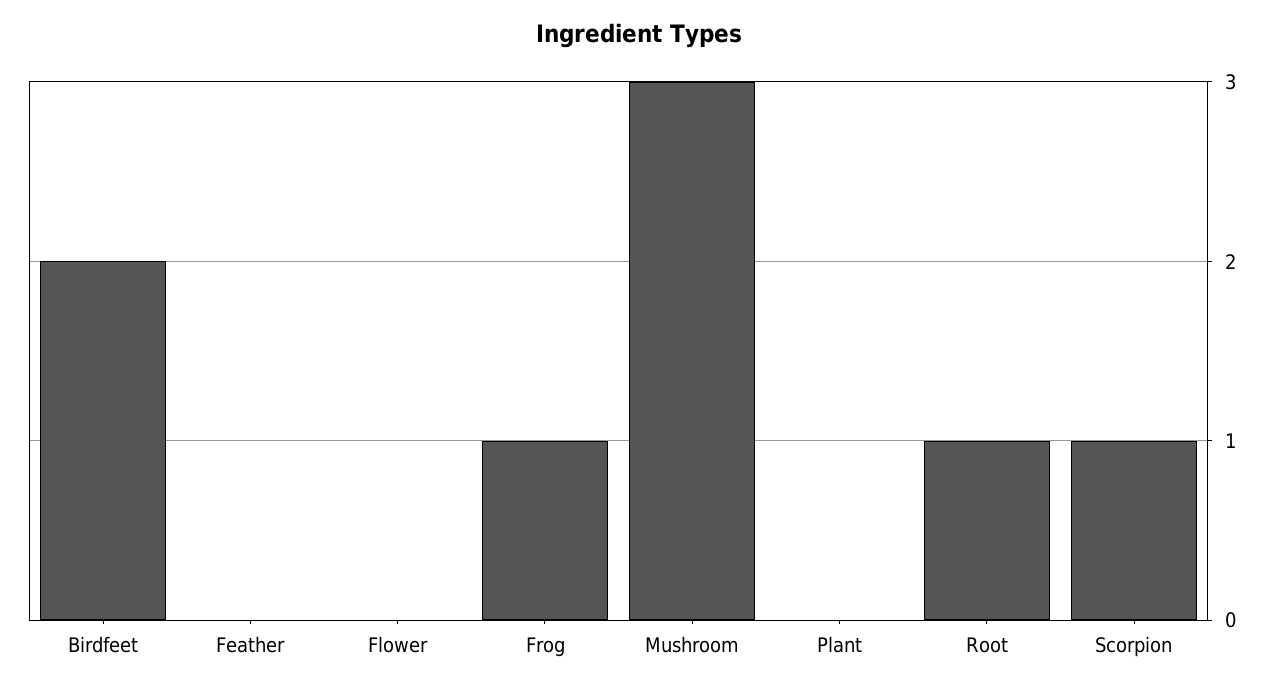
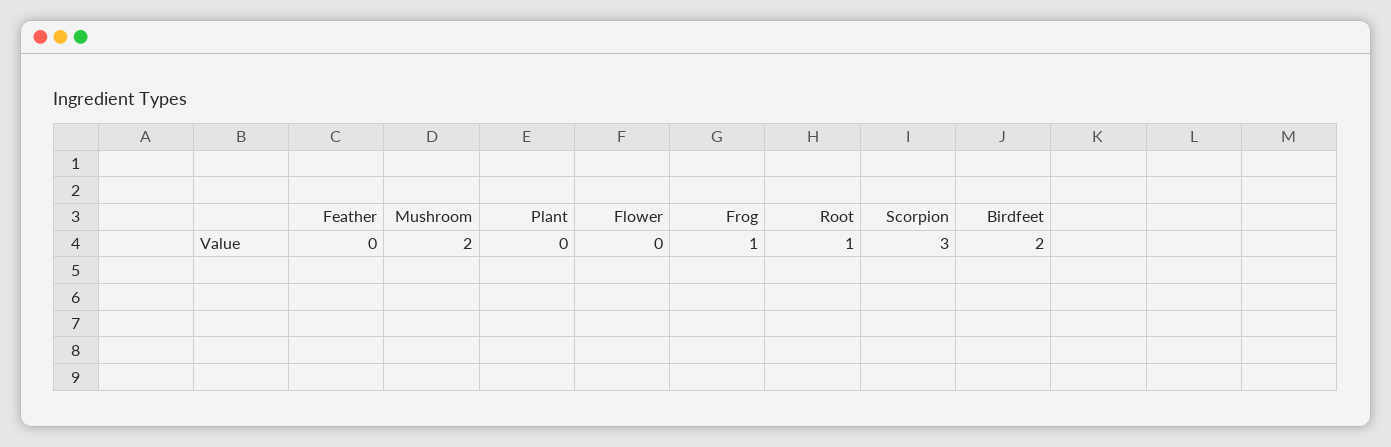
  {
    "Birdfeet": 2,
    "Feather": 0,
    "Flower": 0,
    "Frog": 1,
-   "Mushroom": 3,
+   "Mushroom": 2,
    "Plant": 0,
    "Root": 1,
-   "Scorpion": 1
+   "Scorpion": 3
  }

